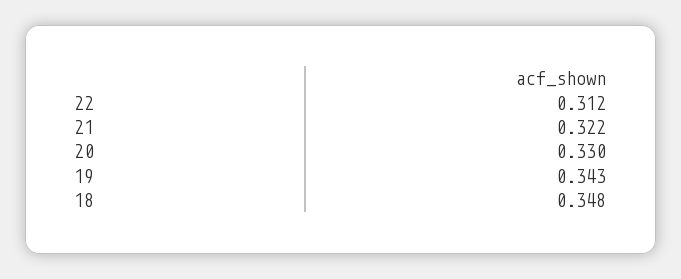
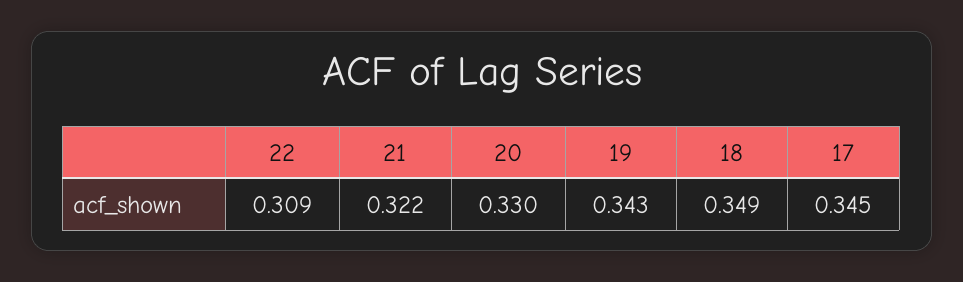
  {
-   "22": 0.312,
+   "22": 0.309,
    "21": 0.322,
    "20": 0.33,
    "19": 0.343,
-   "18": 0.348
+   "18": 0.349,
+   "17": 0.345
  }

